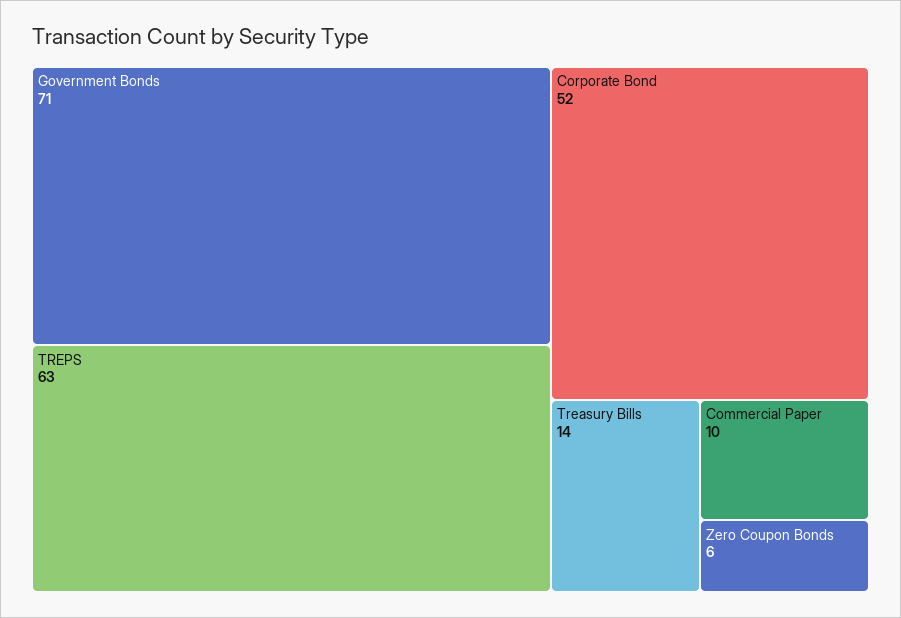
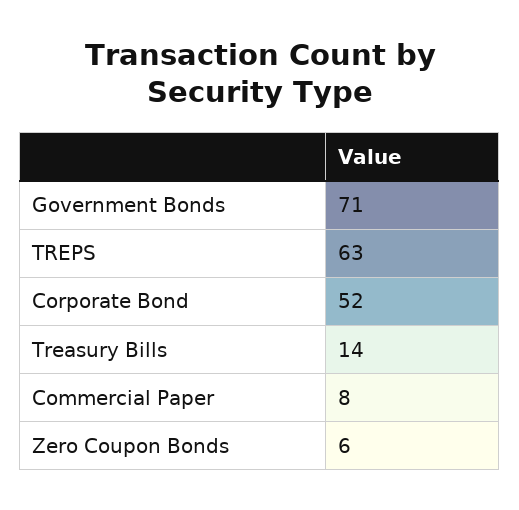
  {
    "Government Bonds": 71,
    "TREPS": 63,
    "Corporate Bond": 52,
    "Treasury Bills": 14,
-   "Commercial Paper": 10,
+   "Commercial Paper": 8,
    "Zero Coupon Bonds": 6
  }

